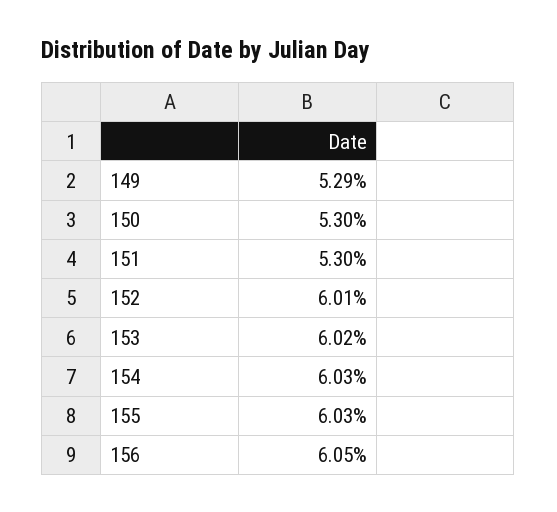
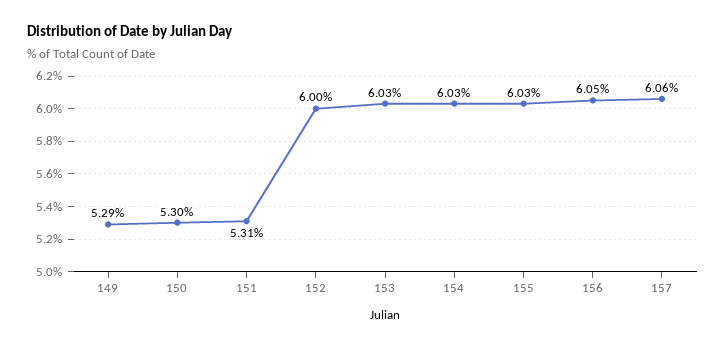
  {
    "149": 5.29,
    "150": 5.3,
-   "151": 5.3,
+   "151": 5.31,
-   "152": 6.01,
+   "152": 6,
-   "153": 6.02,
+   "153": 6.03,
    "154": 6.03,
    "155": 6.03,
-   "156": 6.05
+   "156": 6.05,
+   "157": 6.06
  }

